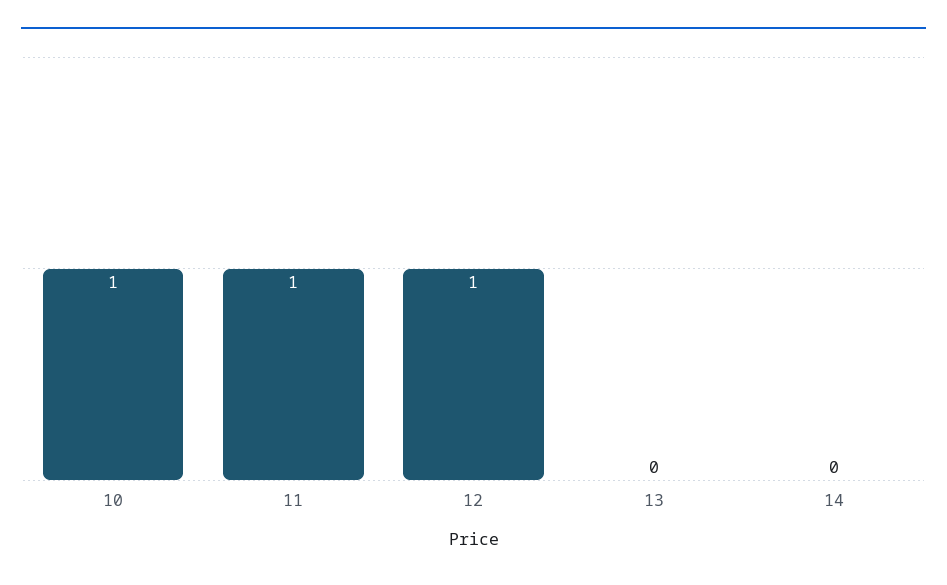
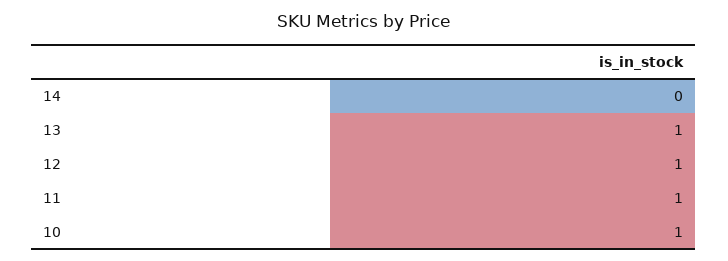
  {
    "10": 1,
    "11": 1,
    "12": 1,
-   "13": 0,
+   "13": 1,
    "14": 0
  }

